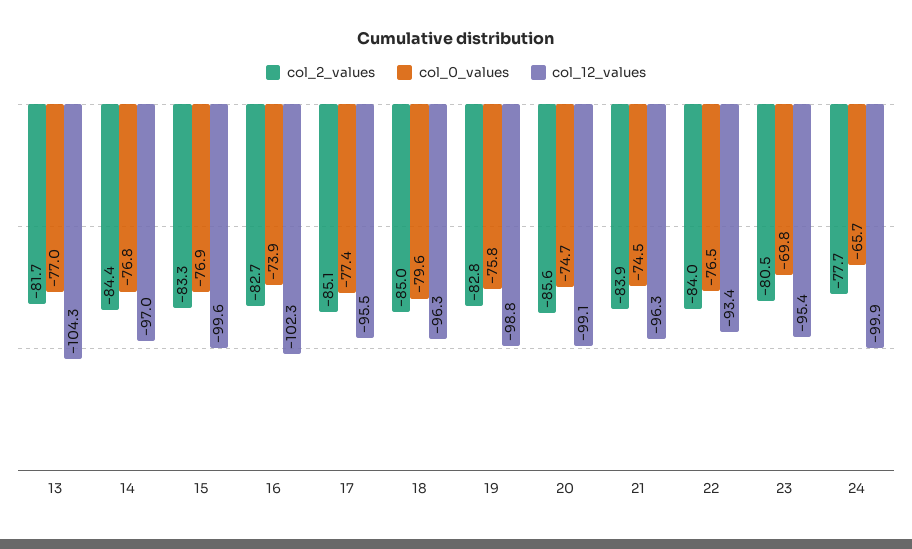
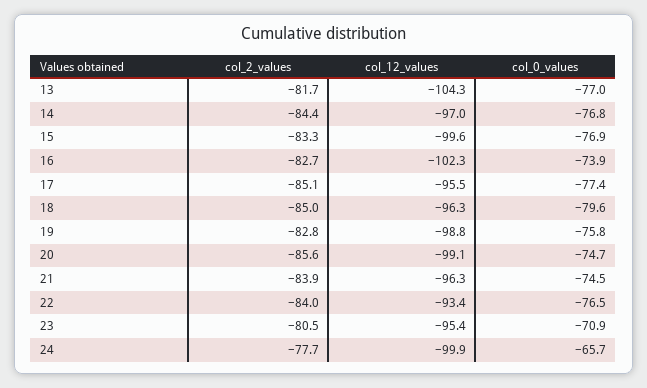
  {
    "col_2_values": {
      "13": -81.7,
      "14": -84.4,
      "15": -83.3,
      "16": -82.7,
      "17": -85.1,
      "18": -85,
      "19": -82.8,
      "20": -85.6,
      "21": -83.9,
      "22": -84,
      "23": -80.5,
      "24": -77.7
    },
    "col_0_values": {
      "13": -77,
      "14": -76.8,
      "15": -76.9,
      "16": -73.9,
      "17": -77.4,
      "18": -79.6,
      "19": -75.8,
      "20": -74.7,
      "21": -74.5,
      "22": -76.5,
-     "23": -69.8,
+     "23": -70.9,
      "24": -65.7
    },
    "col_12_values": {
      "13": -104.3,
      "14": -97,
      "15": -99.6,
      "16": -102.3,
      "17": -95.5,
      "18": -96.3,
      "19": -98.8,
      "20": -99.1,
      "21": -96.3,
      "22": -93.4,
      "23": -95.4,
      "24": -99.9
    }
  }

